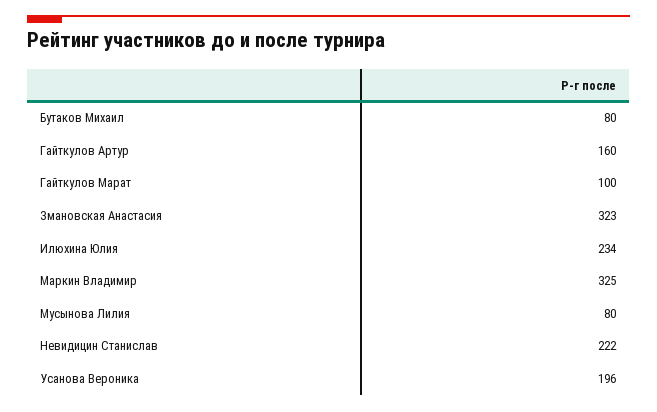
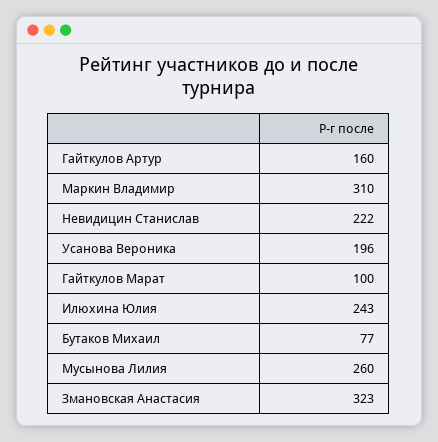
  {
-   "Бутаков Михаил": 80,
+   "Бутаков Михаил": 77,
    "Гайткулов Артур": 160,
    "Гайткулов Марат": 100,
    "Змановская Анастасия": 323,
-   "Илюхина Юлия": 234,
+   "Илюхина Юлия": 243,
-   "Маркин Владимир": 325,
+   "Маркин Владимир": 310,
-   "Мусынова Лилия": 80,
+   "Мусынова Лилия": 260,
    "Невидицин Станислав": 222,
    "Усанова Вероника": 196
  }

